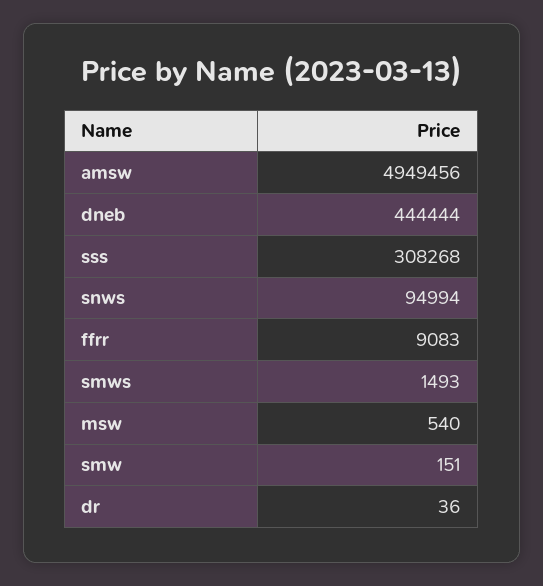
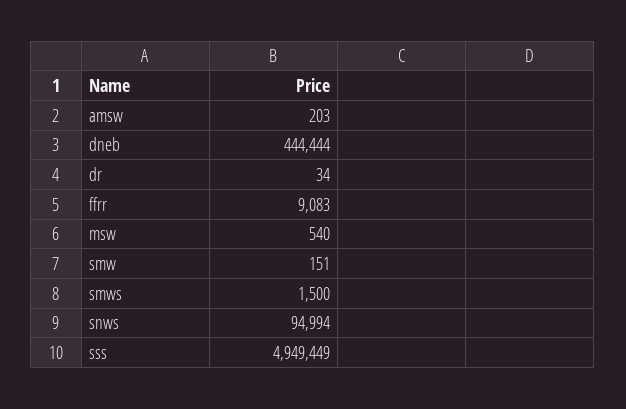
  {
-   "amsw": 4949456,
+   "amsw": 203,
    "dneb": 444444,
-   "sss": 308268,
+   "sss": 4949449,
    "snws": 94994,
    "ffrr": 9083,
-   "smws": 1493,
+   "smws": 1500,
    "msw": 540,
    "smw": 151,
-   "dr": 36
+   "dr": 34
  }

